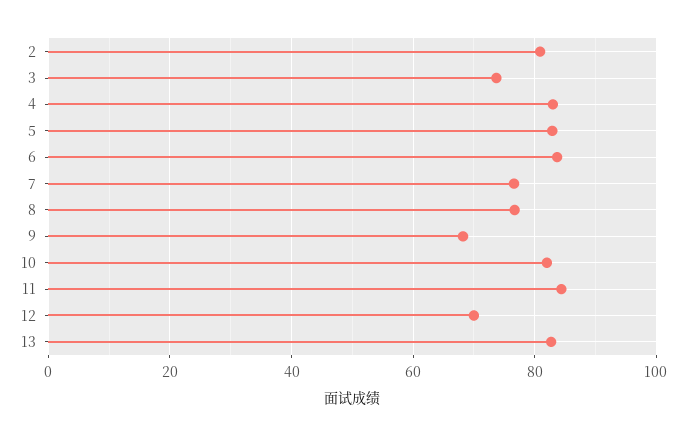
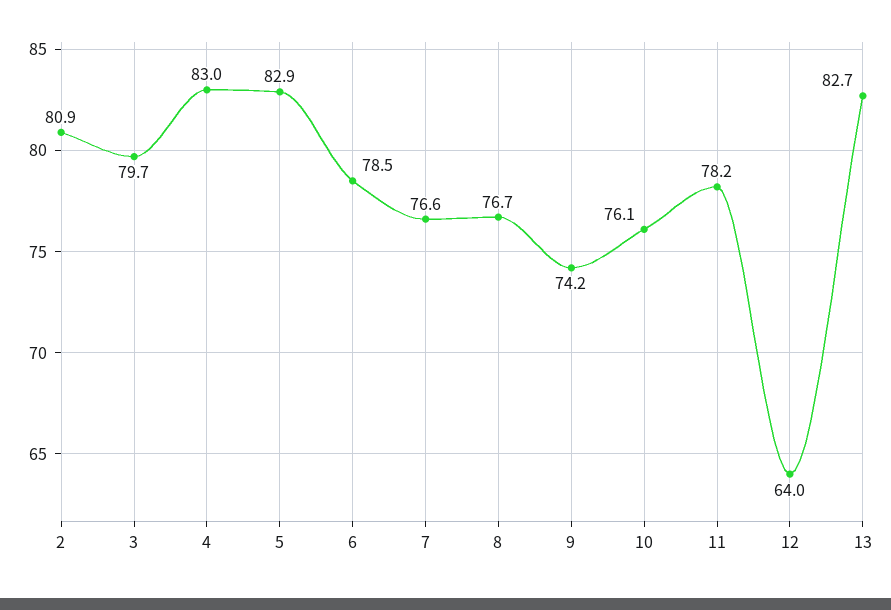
  {
    "2": 80.9,
-   "3": 74,
+   "3": 79.7,
    "4": 83,
    "5": 82.9,
-   "6": 84,
+   "6": 78.5,
    "7": 76.6,
    "8": 76.7,
-   "9": 68,
+   "9": 74.2,
-   "10": 82,
+   "10": 76.1,
-   "11": 84,
+   "11": 78.2,
-   "12": 70,
+   "12": 64,
    "13": 82.7
  }

